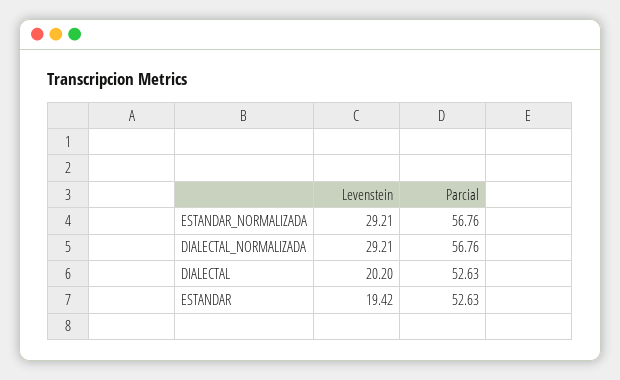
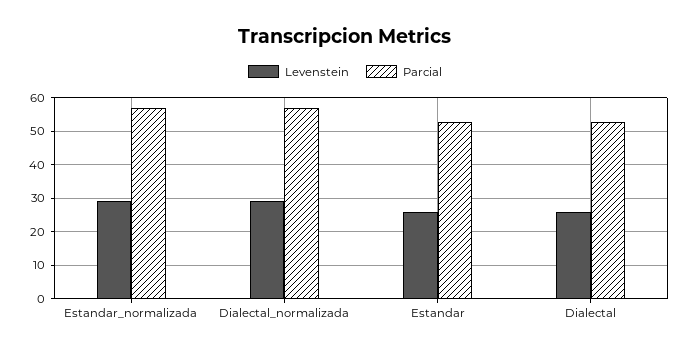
  {
    "Levenstein": {
      "ESTANDAR_NORMALIZADA": 29.21,
      "DIALECTAL_NORMALIZADA": 29.21,
-     "DIALECTAL": 20.2,
+     "DIALECTAL": 26,
-     "ESTANDAR": 19.42
+     "ESTANDAR": 26
    },
    "Parcial": {
      "ESTANDAR_NORMALIZADA": 56.76,
      "DIALECTAL_NORMALIZADA": 56.76,
      "DIALECTAL": 52.63,
      "ESTANDAR": 52.63
    }
  }

